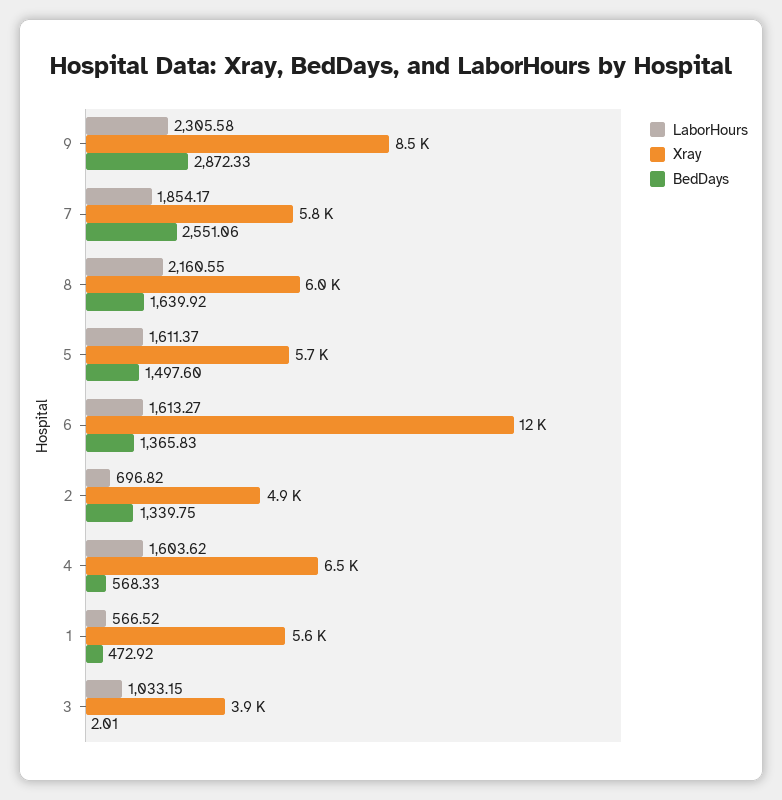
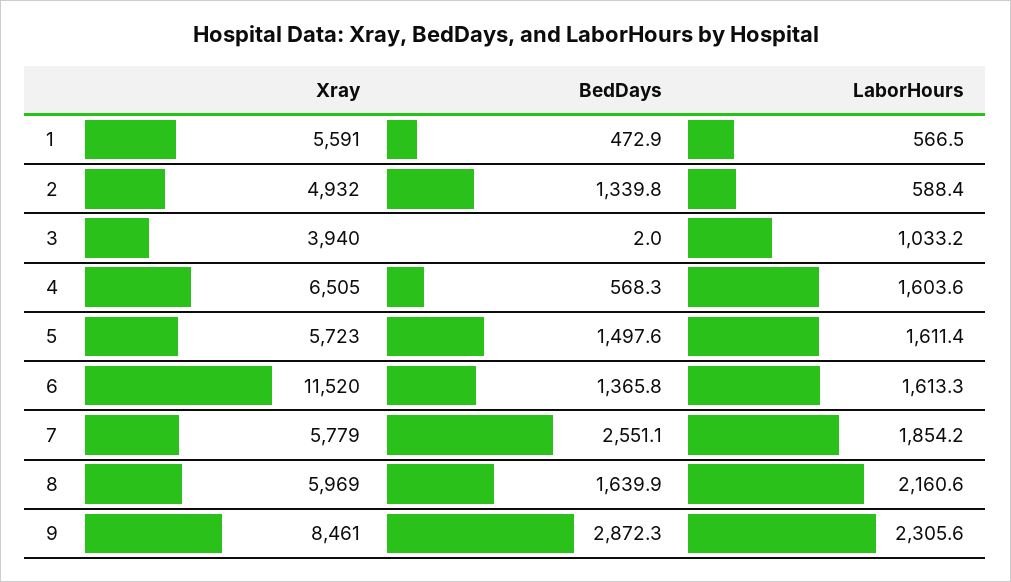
  {
    "LaborHours": {
      "9": 2305.58,
      "7": 1854.17,
      "8": 2160.55,
      "5": 1611.37,
      "6": 1613.27,
-     "2": 696.82,
+     "2": 588.4,
      "4": 1603.62,
      "1": 566.52,
      "3": 1033.15
    },
    "Xray": {
      "9": 8461,
      "7": 5779,
      "8": 5969,
      "5": 5723,
      "6": 11520,
      "2": 4932,
      "4": 6505,
      "1": 5591,
      "3": 3940
    },
    "BedDays": {
      "9": 2872.33,
      "7": 2551.06,
      "8": 1639.92,
      "5": 1497.6,
      "6": 1365.83,
      "2": 1339.75,
      "4": 568.33,
      "1": 472.92,
      "3": 2.01
    }
  }

